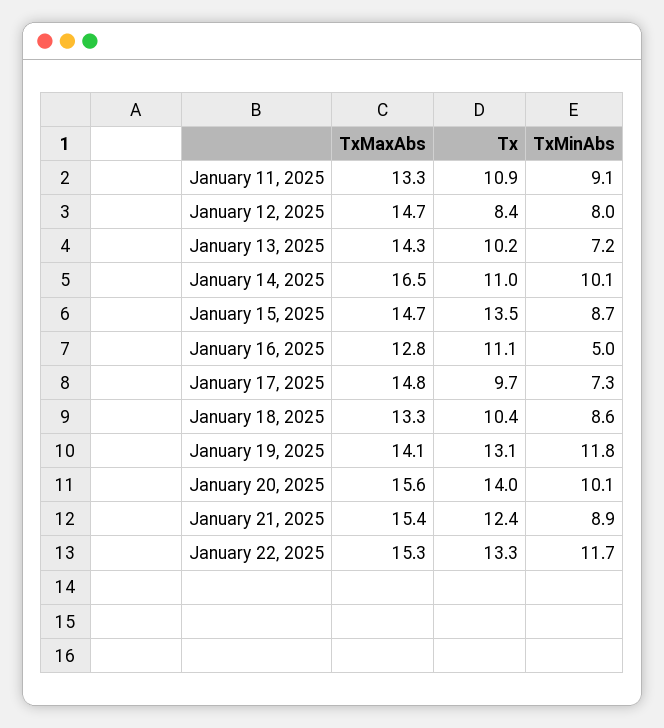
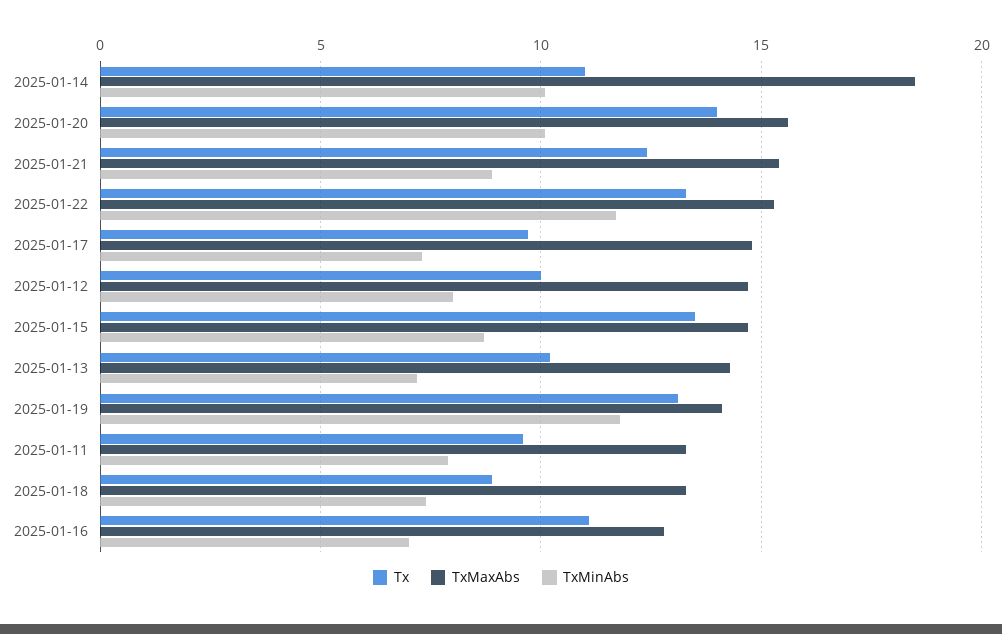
  {
    "TxMaxAbs": {
      "January 11, 2025": 13.3,
      "January 12, 2025": 14.7,
      "January 13, 2025": 14.3,
-     "January 14, 2025": 16.5,
+     "January 14, 2025": 18.5,
      "January 15, 2025": 14.7,
      "January 16, 2025": 12.8,
      "January 17, 2025": 14.8,
      "January 18, 2025": 13.3,
      "January 19, 2025": 14.1,
      "January 20, 2025": 15.6,
      "January 21, 2025": 15.4,
      "January 22, 2025": 15.3
    },
    "Tx": {
-     "January 11, 2025": 10.9,
+     "January 11, 2025": 9.5,
-     "January 12, 2025": 8.4,
+     "January 12, 2025": 10,
      "January 13, 2025": 10.2,
      "January 14, 2025": 11,
      "January 15, 2025": 13.5,
      "January 16, 2025": 11.1,
      "January 17, 2025": 9.7,
-     "January 18, 2025": 10.4,
+     "January 18, 2025": 9,
      "January 19, 2025": 13.1,
      "January 20, 2025": 14,
      "January 21, 2025": 12.4,
      "January 22, 2025": 13.3
    },
    "TxMinAbs": {
-     "January 11, 2025": 9.1,
+     "January 11, 2025": 8,
      "January 12, 2025": 8,
      "January 13, 2025": 7.2,
      "January 14, 2025": 10.1,
      "January 15, 2025": 8.7,
-     "January 16, 2025": 5,
+     "January 16, 2025": 7,
      "January 17, 2025": 7.3,
-     "January 18, 2025": 8.6,
+     "January 18, 2025": 7.5,
      "January 19, 2025": 11.8,
      "January 20, 2025": 10.1,
      "January 21, 2025": 8.9,
      "January 22, 2025": 11.7
    }
  }

